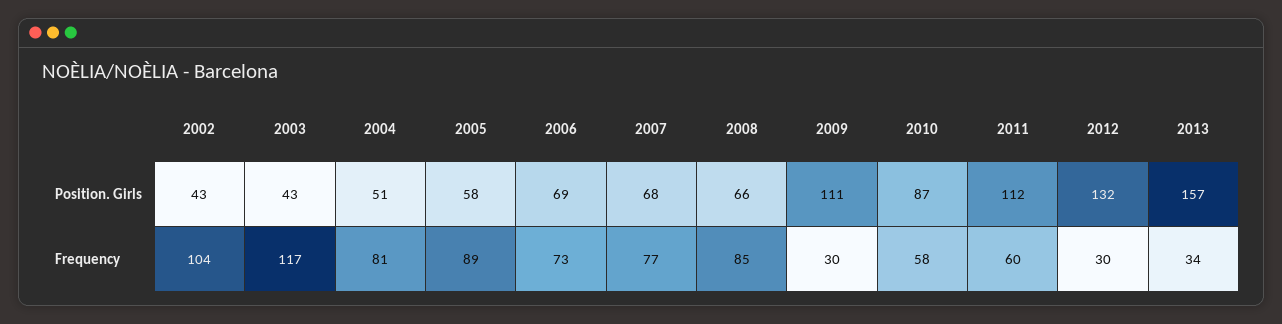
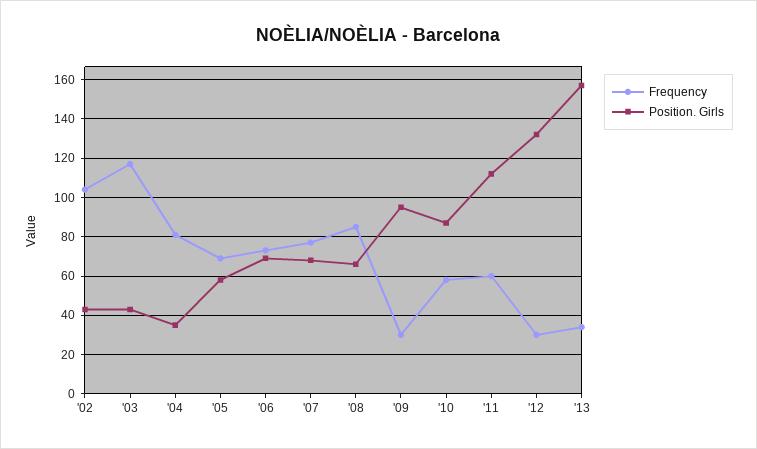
  {
    "Position. Girls": {
      "2002": 43,
      "2003": 43,
-     "2004": 51,
+     "2004": 35,
      "2005": 58,
      "2006": 69,
      "2007": 68,
      "2008": 66,
-     "2009": 111,
+     "2009": 95,
      "2010": 87,
      "2011": 112,
      "2012": 132,
      "2013": 157
    },
    "Frequency": {
      "2002": 104,
      "2003": 117,
      "2004": 81,
-     "2005": 89,
+     "2005": 70,
      "2006": 73,
      "2007": 77,
      "2008": 85,
      "2009": 30,
      "2010": 58,
      "2011": 60,
      "2012": 30,
      "2013": 34
    }
  }

